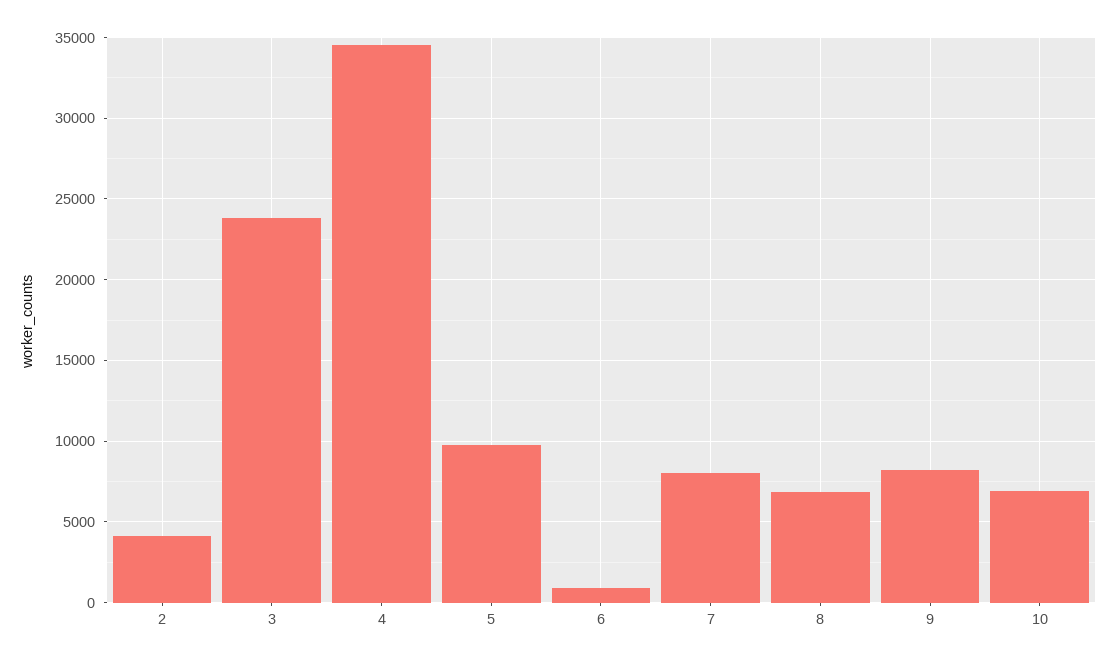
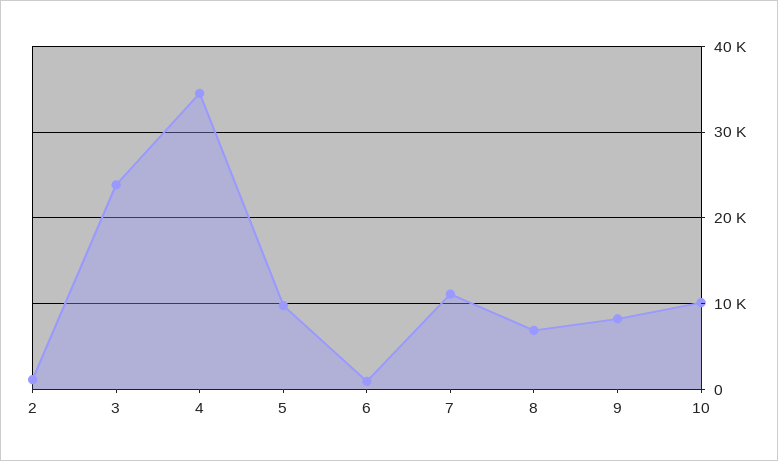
  {
-   "2": 4000,
+   "2": 1000,
    "3": 24000,
    "4": 34500,
    "5": 10000,
    "6": 1000,
-   "7": 8000,
+   "7": 11000,
    "8": 7000,
    "9": 8000,
-   "10": 7000
+   "10": 10000
  }

